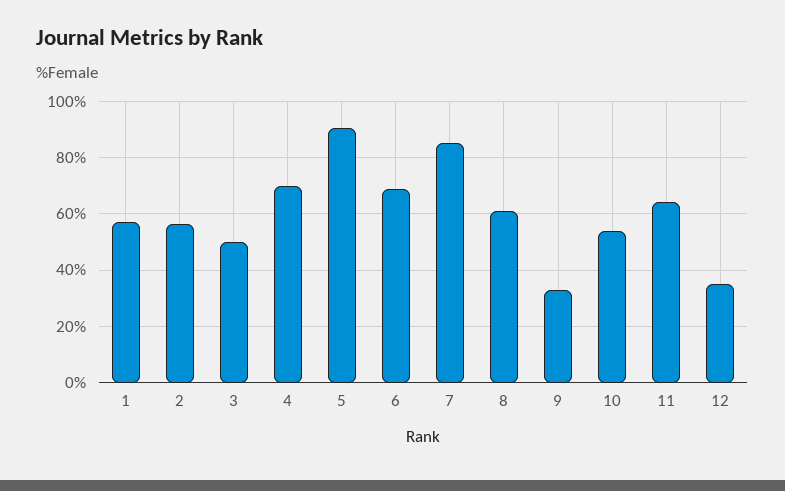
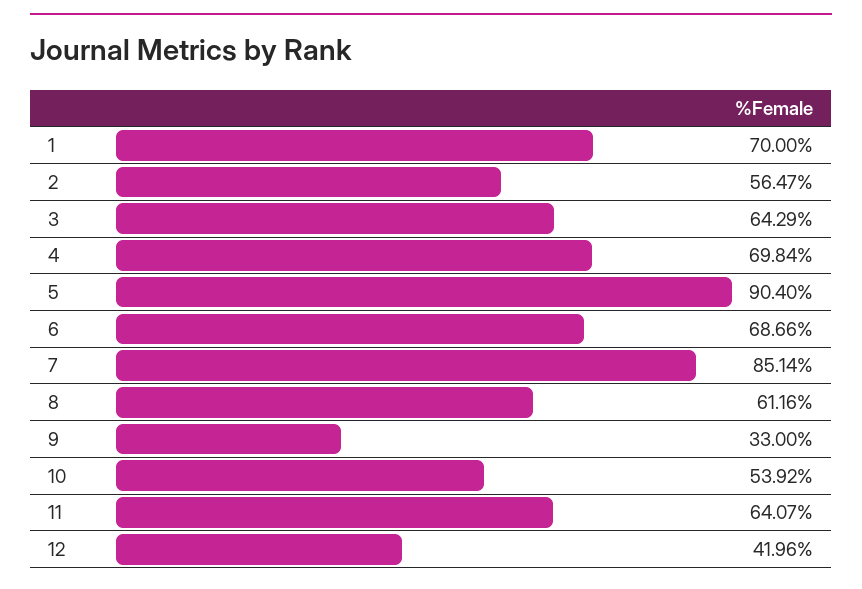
  {
-   "1": 57.5,
+   "1": 70,
    "2": 56.47,
-   "3": 50,
+   "3": 64.29,
    "4": 69.84,
    "5": 90.4,
    "6": 68.66,
    "7": 85.14,
    "8": 61.16,
    "9": 33,
    "10": 53.92,
    "11": 64.07,
-   "12": 35
+   "12": 41.96
  }

